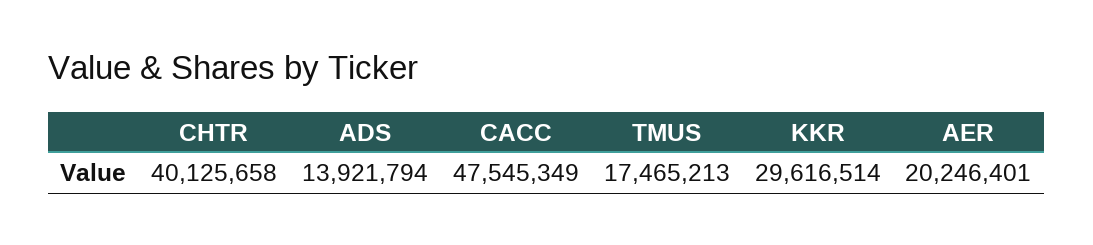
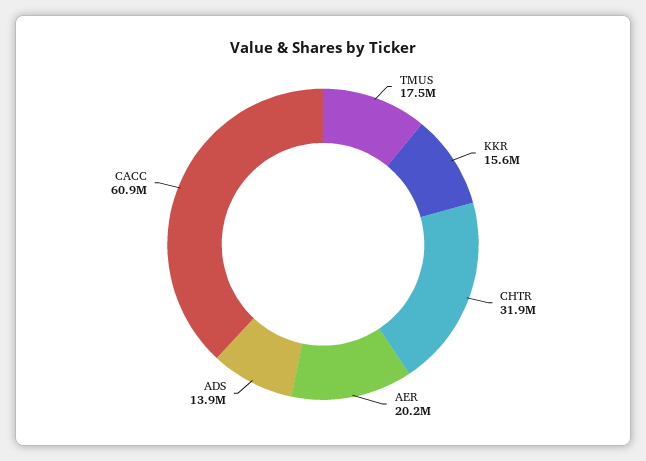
  {
-   "CHTR": 40125658,
+   "CHTR": 31900000,
    "ADS": 13921794,
-   "CACC": 47545349,
+   "CACC": 60900000,
    "TMUS": 17465213,
-   "KKR": 29616514,
+   "KKR": 15600000,
    "AER": 20246401
  }

